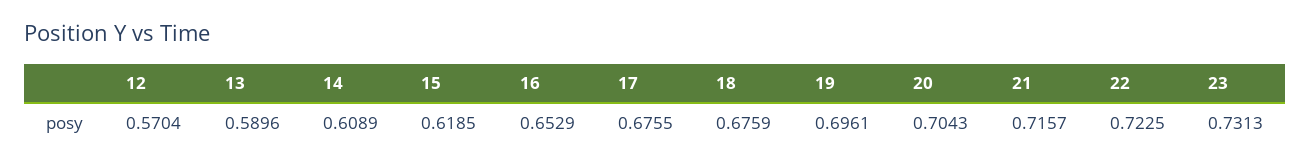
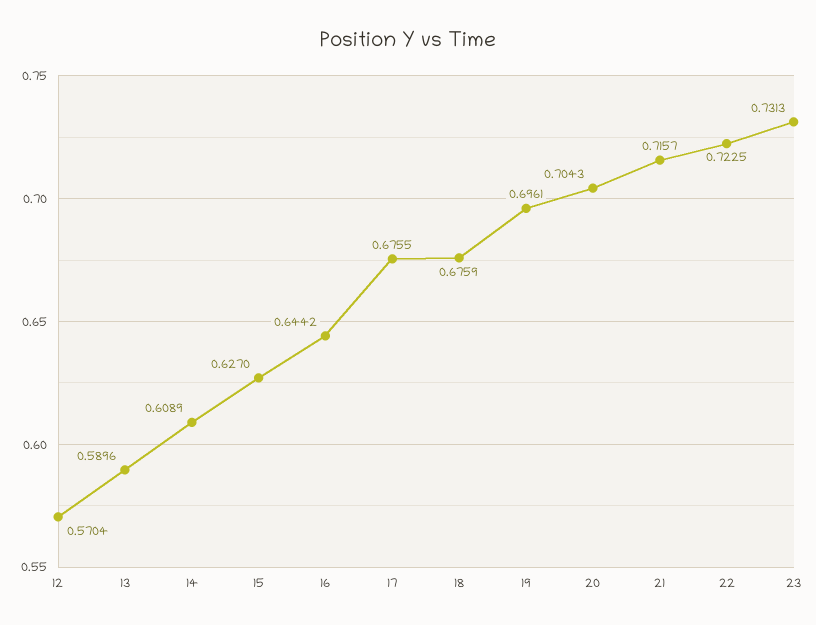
  {
    "12": 0.5704,
    "13": 0.5896,
    "14": 0.6089,
-   "15": 0.6185,
+   "15": 0.627,
-   "16": 0.6529,
+   "16": 0.6442,
    "17": 0.6755,
    "18": 0.6759,
    "19": 0.6961,
    "20": 0.7043,
    "21": 0.7157,
    "22": 0.7225,
    "23": 0.7313
  }

